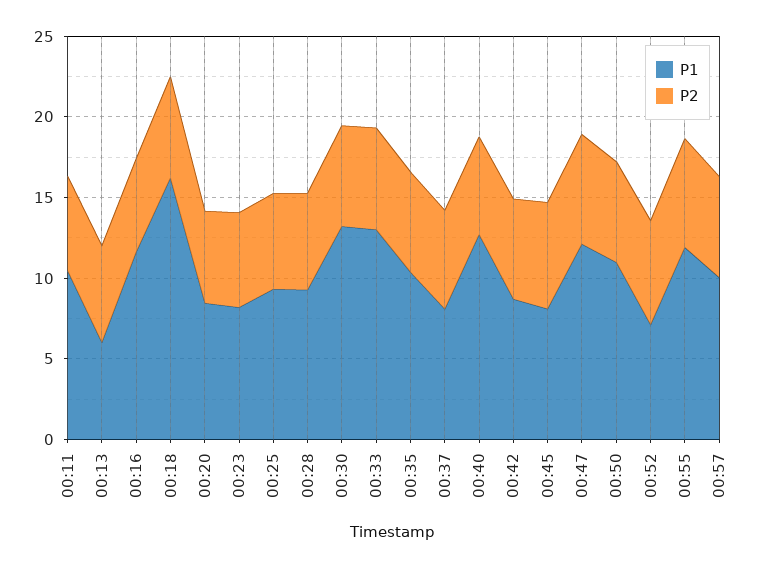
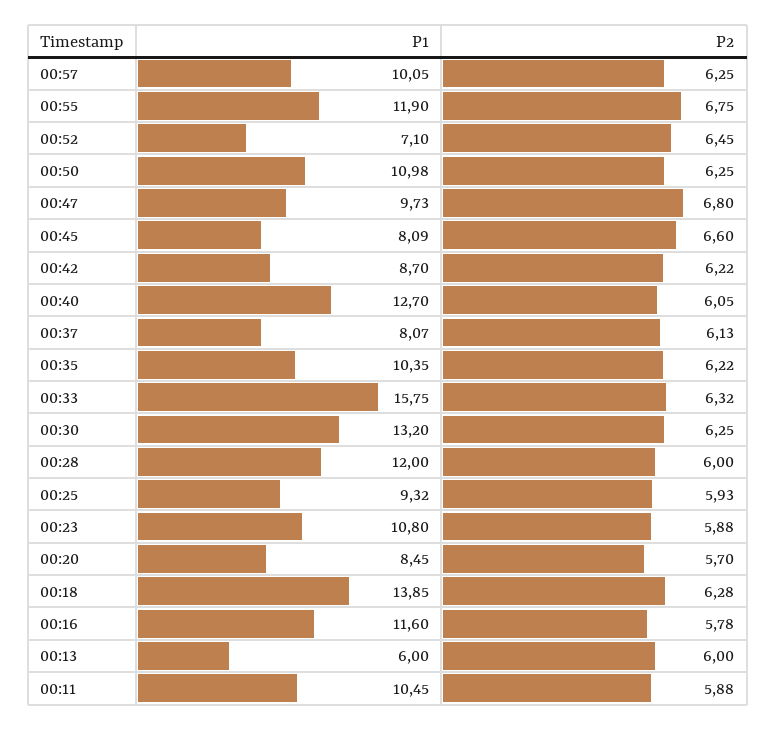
  {
    "P1": {
      "00:11": 10.45,
      "00:13": 6,
      "00:16": 11.6,
-     "00:18": 16,
+     "00:18": 13.85,
      "00:20": 8.45,
-     "00:23": 8,
+     "00:23": 10.8,
      "00:25": 9.32,
-     "00:28": 9,
+     "00:28": 12,
      "00:30": 13.2,
-     "00:33": 13,
+     "00:33": 15.75,
      "00:35": 10.35,
      "00:37": 8.07,
      "00:40": 12.7,
      "00:42": 8.7,
      "00:45": 8.09,
-     "00:47": 12,
+     "00:47": 9.73,
      "00:50": 10.98,
      "00:52": 7.1,
      "00:55": 11.9,
      "00:57": 10.05
    },
    "P2": {
      "00:11": 5.88,
      "00:13": 6,
      "00:16": 5.78,
      "00:18": 6.28,
      "00:20": 5.7,
      "00:23": 5.88,
      "00:25": 5.93,
      "00:28": 6,
      "00:30": 6.25,
      "00:33": 6.32,
      "00:35": 6.22,
      "00:37": 6.13,
      "00:40": 6.05,
      "00:42": 6.22,
      "00:45": 6.6,
      "00:47": 6.8,
      "00:50": 6.25,
      "00:52": 6.45,
      "00:55": 6.75,
      "00:57": 6.25
    }
  }

